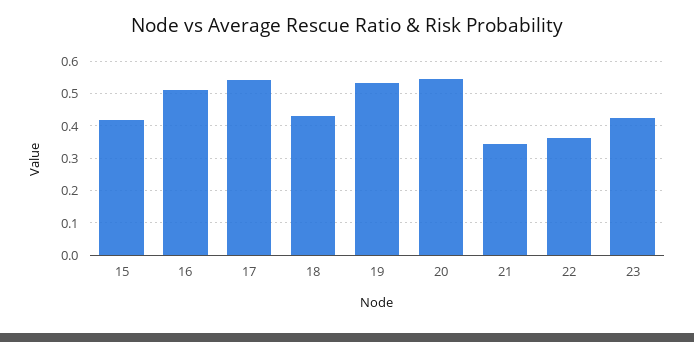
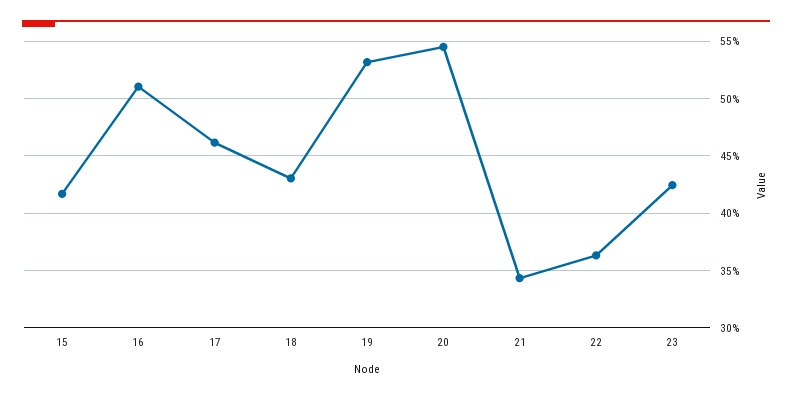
  {
    "15": 0.42,
    "16": 0.51,
-   "17": 0.54,
+   "17": 0.46,
    "18": 0.43,
    "19": 0.53,
    "20": 0.55,
    "21": 0.34,
    "22": 0.36,
    "23": 0.42
  }

